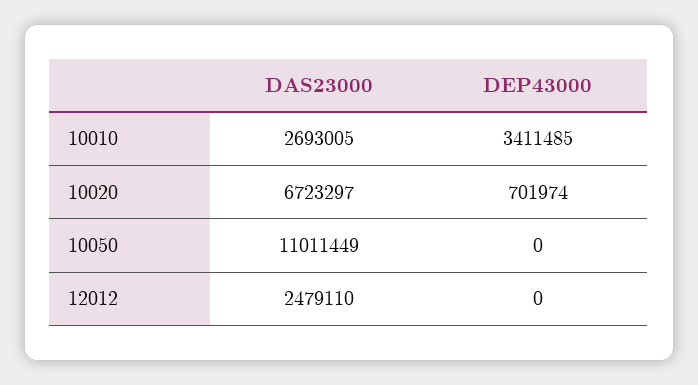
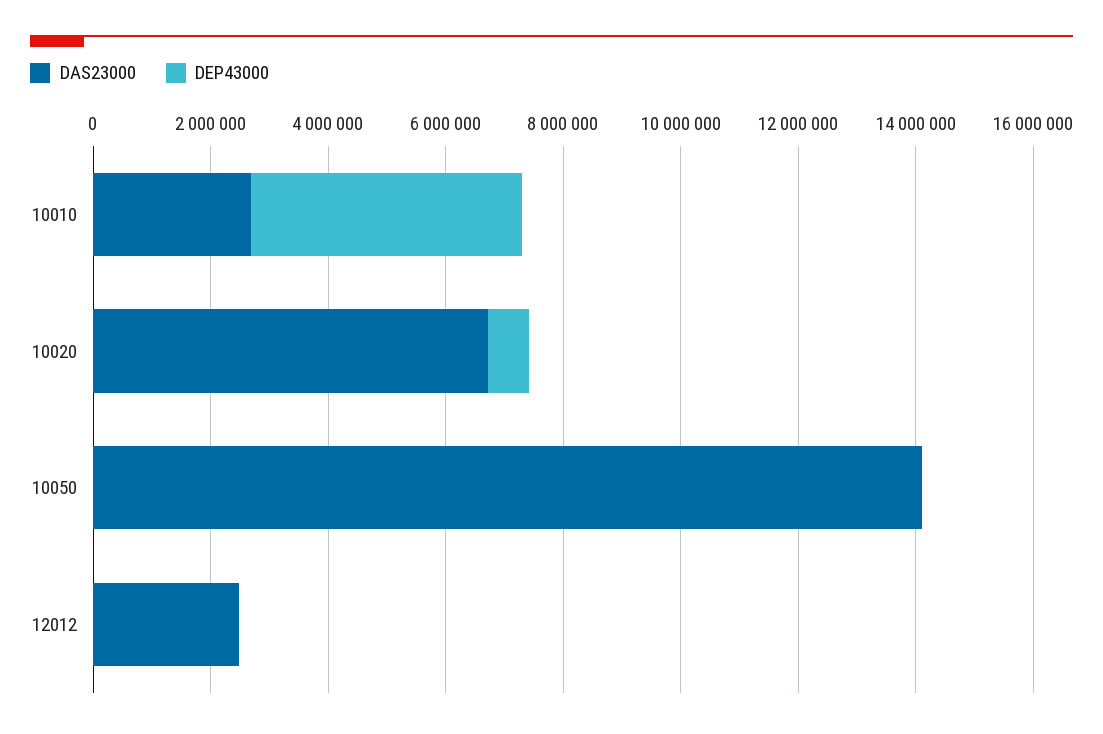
  {
    "DAS23000": {
      "10010": 2693005,
      "10020": 6723297,
-     "10050": 11011449,
+     "10050": 14000000,
      "12012": 2479110
    },
    "DEP43000": {
-     "10010": 3411485,
+     "10010": 4500000,
      "10020": 701974,
      "10050": 0,
      "12012": 0
    }
  }

